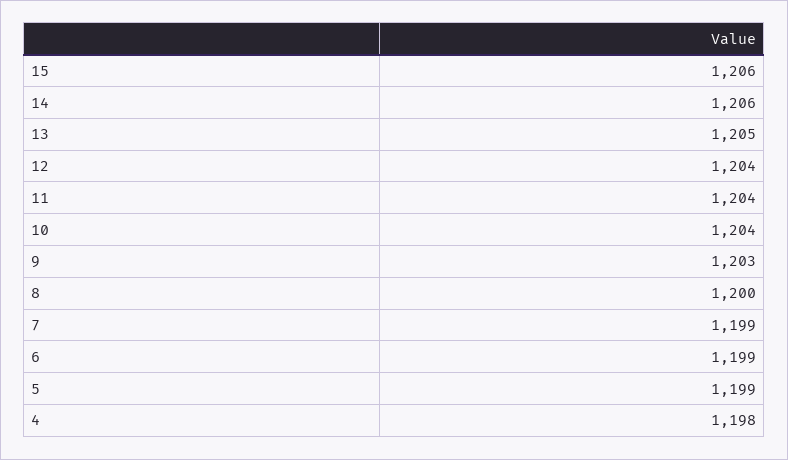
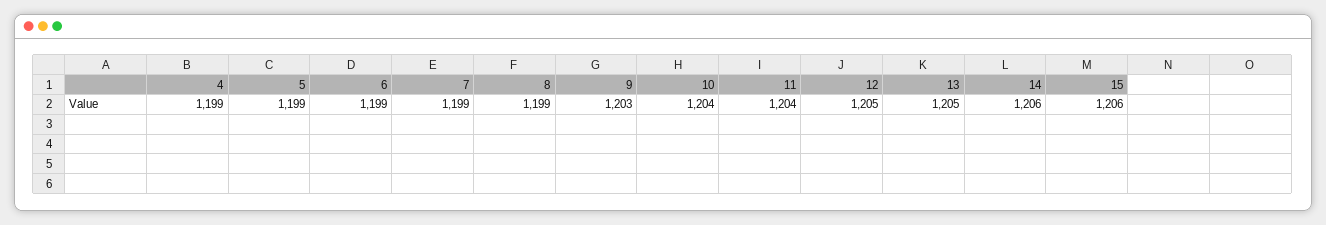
  {
    "15": 1206,
    "14": 1206,
    "13": 1205,
-   "12": 1204,
+   "12": 1205,
    "11": 1204,
    "10": 1204,
    "9": 1203,
-   "8": 1200,
+   "8": 1199,
    "7": 1199,
    "6": 1199,
    "5": 1199,
-   "4": 1198
+   "4": 1199
  }

